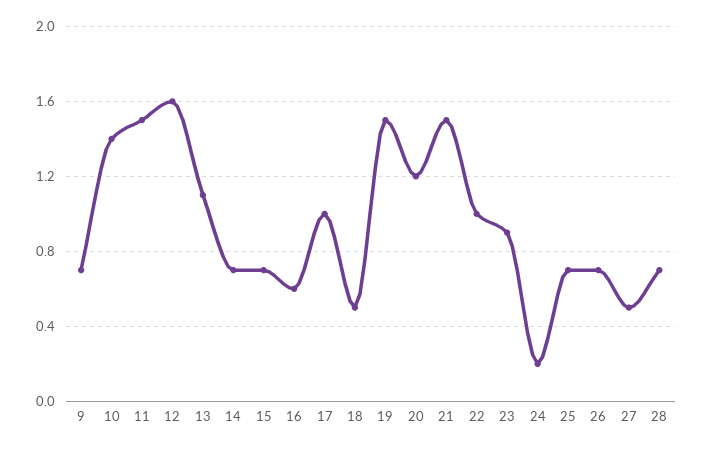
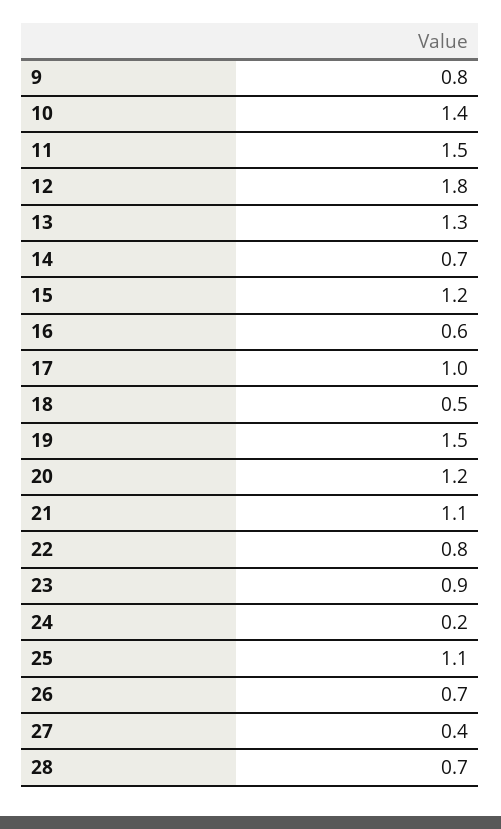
  {
-   "9": 0.7,
+   "9": 0.8,
    "10": 1.4,
    "11": 1.5,
-   "12": 1.6,
+   "12": 1.8,
-   "13": 1.1,
+   "13": 1.3,
    "14": 0.7,
-   "15": 0.7,
+   "15": 1.2,
    "16": 0.6,
    "17": 1,
    "18": 0.5,
    "19": 1.5,
    "20": 1.2,
-   "21": 1.5,
+   "21": 1.1,
-   "22": 1,
+   "22": 0.8,
    "23": 0.9,
    "24": 0.2,
-   "25": 0.7,
+   "25": 1.1,
    "26": 0.7,
-   "27": 0.5,
+   "27": 0.4,
    "28": 0.7
  }

